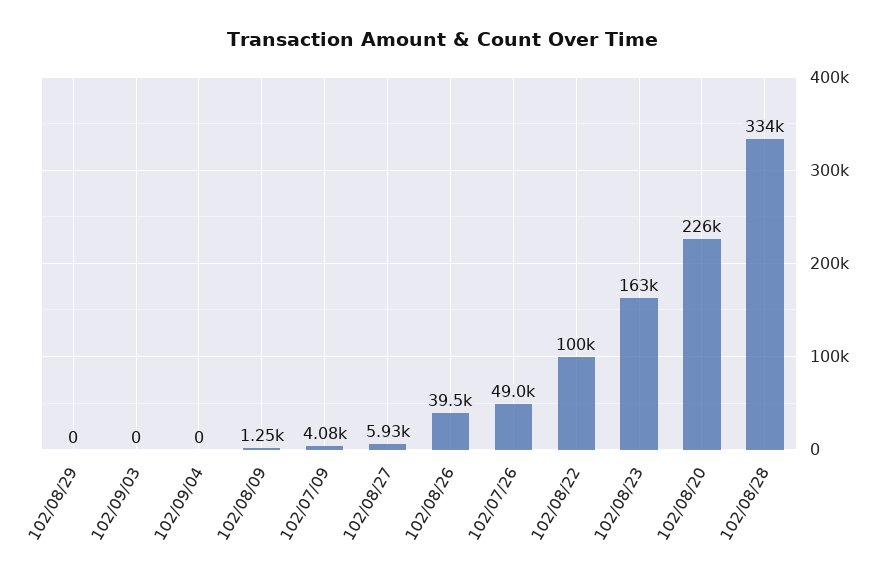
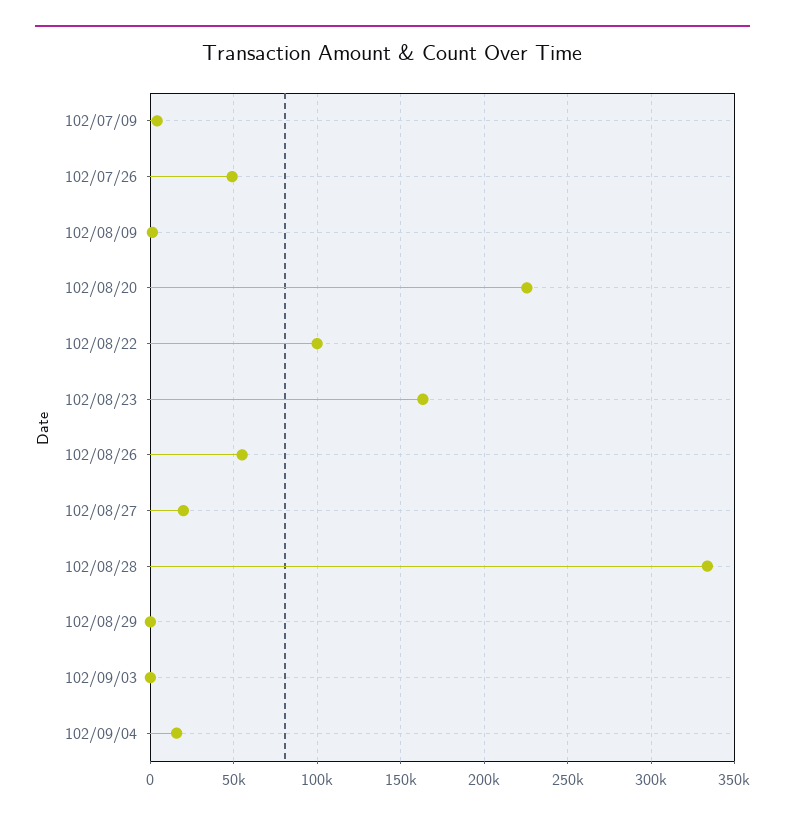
  {
    "102/08/29": 0,
    "102/09/03": 0,
-   "102/09/04": 0,
+   "102/09/04": 15000,
    "102/08/09": 1250,
    "102/07/09": 4080,
-   "102/08/27": 5930,
+   "102/08/27": 20000,
-   "102/08/26": 39500,
+   "102/08/26": 55000,
    "102/07/26": 49000,
    "102/08/22": 100000,
    "102/08/23": 163000,
    "102/08/20": 226000,
    "102/08/28": 334000
  }

